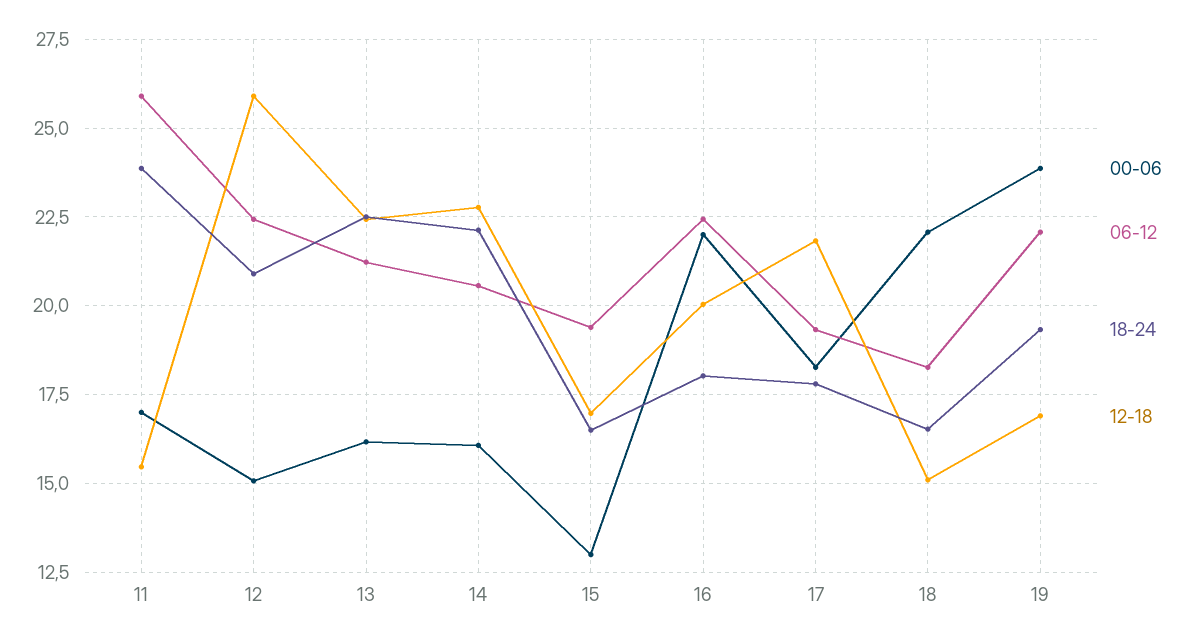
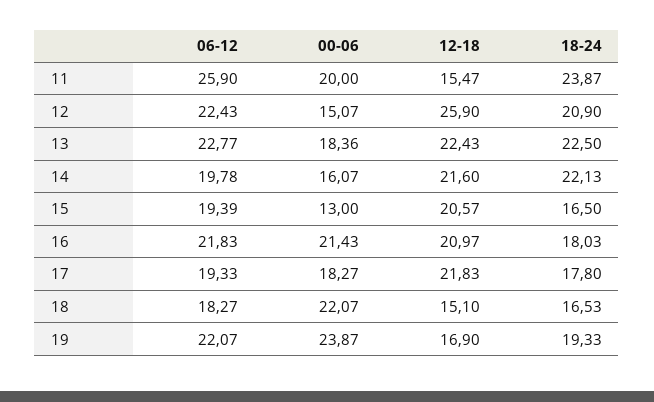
  {
    "00-06": {
-     "11": 17,
+     "11": 20,
      "12": 15.07,
-     "13": 16.25,
+     "13": 18.36,
      "14": 16.07,
      "15": 13,
-     "16": 22,
+     "16": 21.43,
      "17": 18.27,
      "18": 22.07,
      "19": 23.87
    },
    "06-12": {
      "11": 25.9,
      "12": 22.43,
-     "13": 21.25,
+     "13": 22.77,
-     "14": 20.5,
+     "14": 19.78,
      "15": 19.39,
-     "16": 22.5,
+     "16": 21.83,
      "17": 19.33,
      "18": 18.27,
      "19": 22.07
    },
    "18-24": {
      "11": 23.87,
      "12": 20.9,
      "13": 22.5,
      "14": 22.13,
      "15": 16.5,
      "16": 18.03,
      "17": 17.8,
      "18": 16.53,
      "19": 19.33
    },
    "12-18": {
      "11": 15.47,
      "12": 25.9,
      "13": 22.43,
-     "14": 22.75,
+     "14": 21.6,
-     "15": 17,
+     "15": 20.57,
-     "16": 20,
+     "16": 20.97,
      "17": 21.83,
      "18": 15.1,
      "19": 16.9
    }
  }

